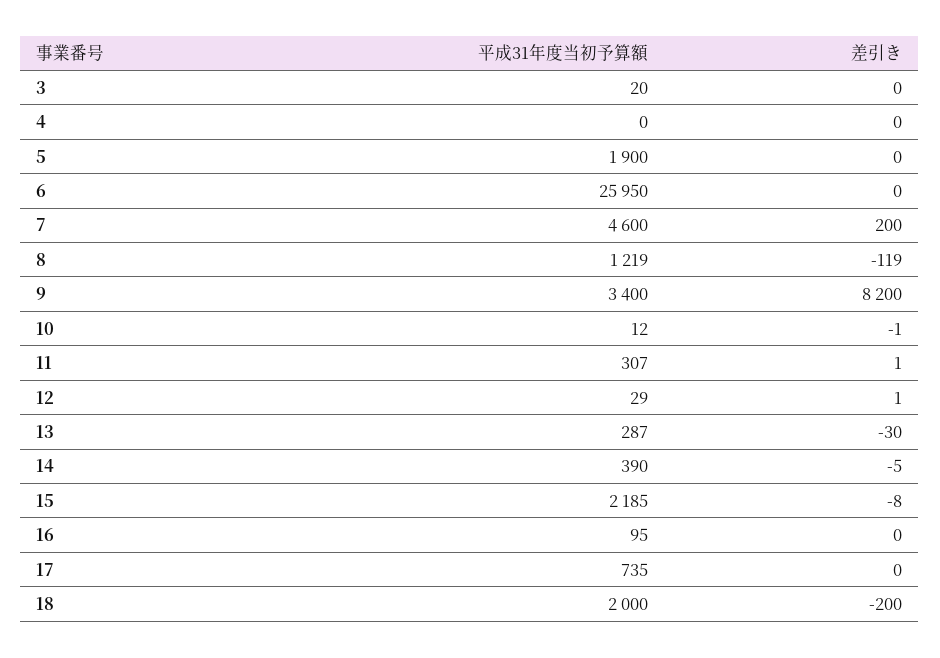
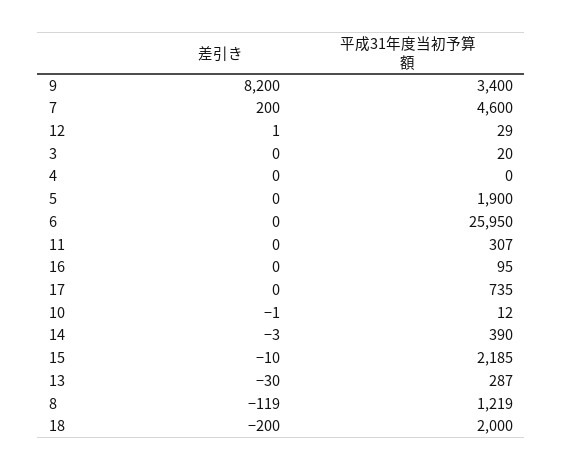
  {
    "平成31年度当初予算額": {
      "3": 20,
      "4": 0,
      "5": 1900,
      "6": 25950,
      "7": 4600,
      "8": 1219,
      "9": 3400,
      "10": 12,
      "11": 307,
      "12": 29,
      "13": 287,
      "14": 390,
      "15": 2185,
      "16": 95,
      "17": 735,
      "18": 2000
    },
    "差引き": {
      "3": 0,
      "4": 0,
      "5": 0,
      "6": 0,
      "7": 200,
      "8": -119,
      "9": 8200,
      "10": -1,
-     "11": 1,
+     "11": 0,
      "12": 1,
      "13": -30,
-     "14": -5,
+     "14": -3,
-     "15": -8,
+     "15": -10,
      "16": 0,
      "17": 0,
      "18": -200
    }
  }

